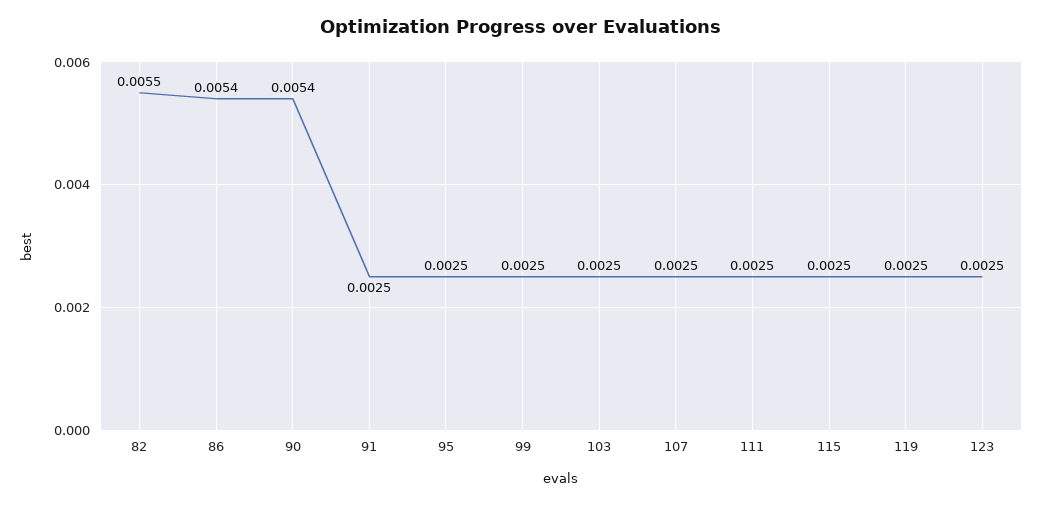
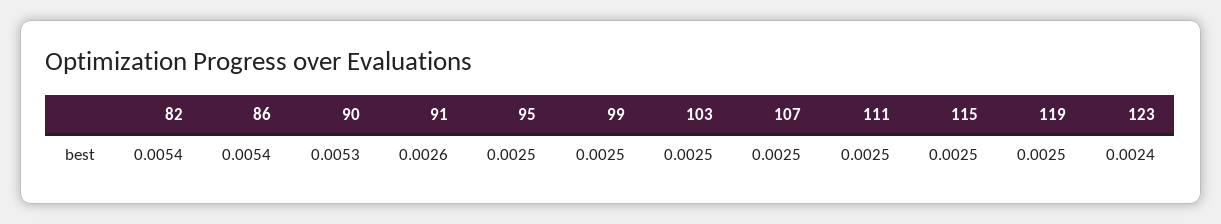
  {
-   "82": 0.0055,
+   "82": 0.0054,
    "86": 0.0054,
-   "90": 0.0054,
+   "90": 0.0053,
-   "91": 0.0025,
+   "91": 0.0026,
    "95": 0.0025,
    "99": 0.0025,
    "103": 0.0025,
    "107": 0.0025,
    "111": 0.0025,
    "115": 0.0025,
    "119": 0.0025,
-   "123": 0.0025
+   "123": 0.0024
  }

